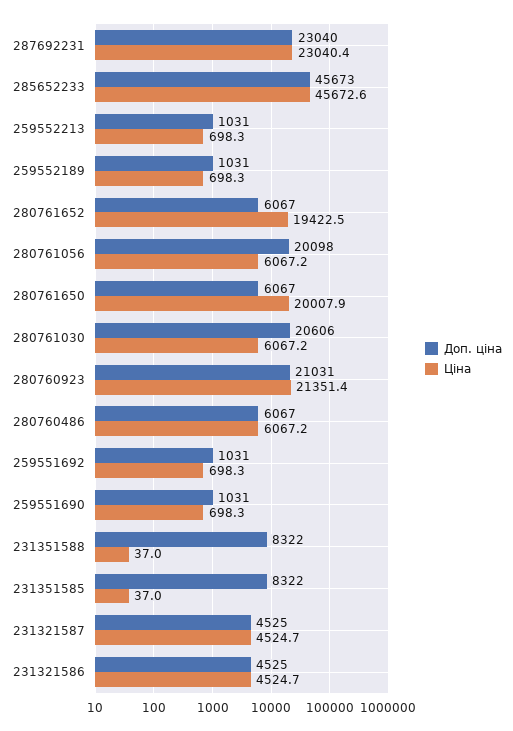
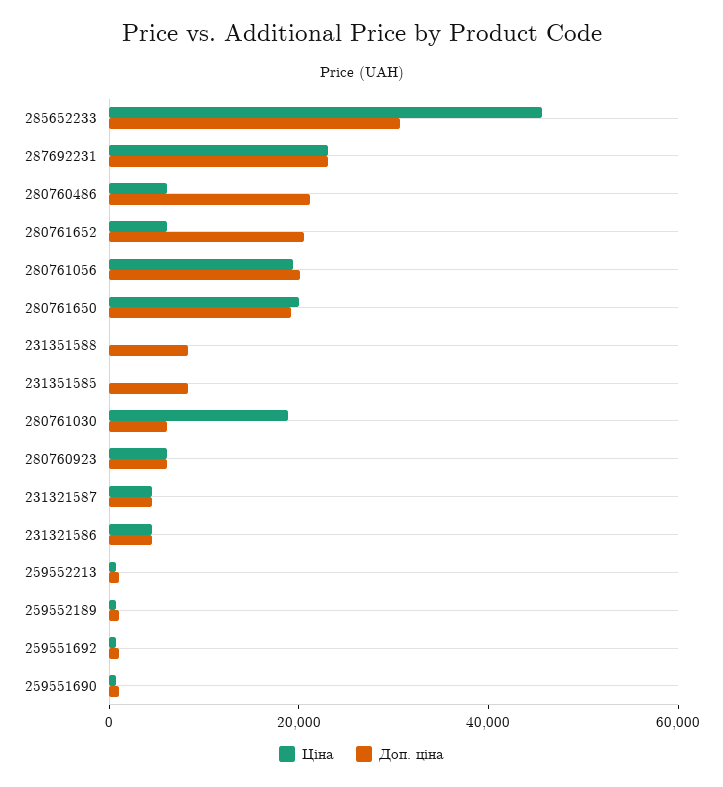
  {
    "Доп. ціна": {
      "287692231": 23040,
-     "285652233": 45673,
+     "285652233": 30000,
      "259552213": 1031,
      "259552189": 1031,
-     "280761652": 6067,
+     "280761652": 20000,
      "280761056": 20098,
-     "280761650": 6067,
+     "280761650": 20000,
-     "280761030": 20606,
+     "280761030": 5000,
-     "280760923": 21031,
+     "280760923": 5000,
-     "280760486": 6067,
+     "280760486": 20000,
      "259551692": 1031,
      "259551690": 1031,
      "231351588": 8322,
      "231351585": 8322,
      "231321587": 4525,
      "231321586": 4525
    },
    "Ціна": {
      "287692231": 23040.4,
      "285652233": 45672.6,
      "259552213": 698.3,
      "259552189": 698.3,
-     "280761652": 19422.5,
+     "280761652": 5000,
-     "280761056": 6067.2,
+     "280761056": 20000,
      "280761650": 20007.9,
-     "280761030": 6067.2,
+     "280761030": 20000,
-     "280760923": 21351.4,
+     "280760923": 5000,
      "280760486": 6067.2,
      "259551692": 698.3,
      "259551690": 698.3,
      "231351588": 37,
      "231351585": 37,
      "231321587": 4524.7,
      "231321586": 4524.7
    }
  }

